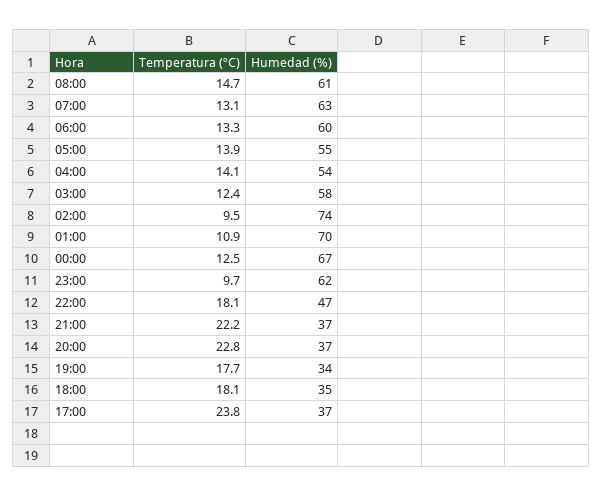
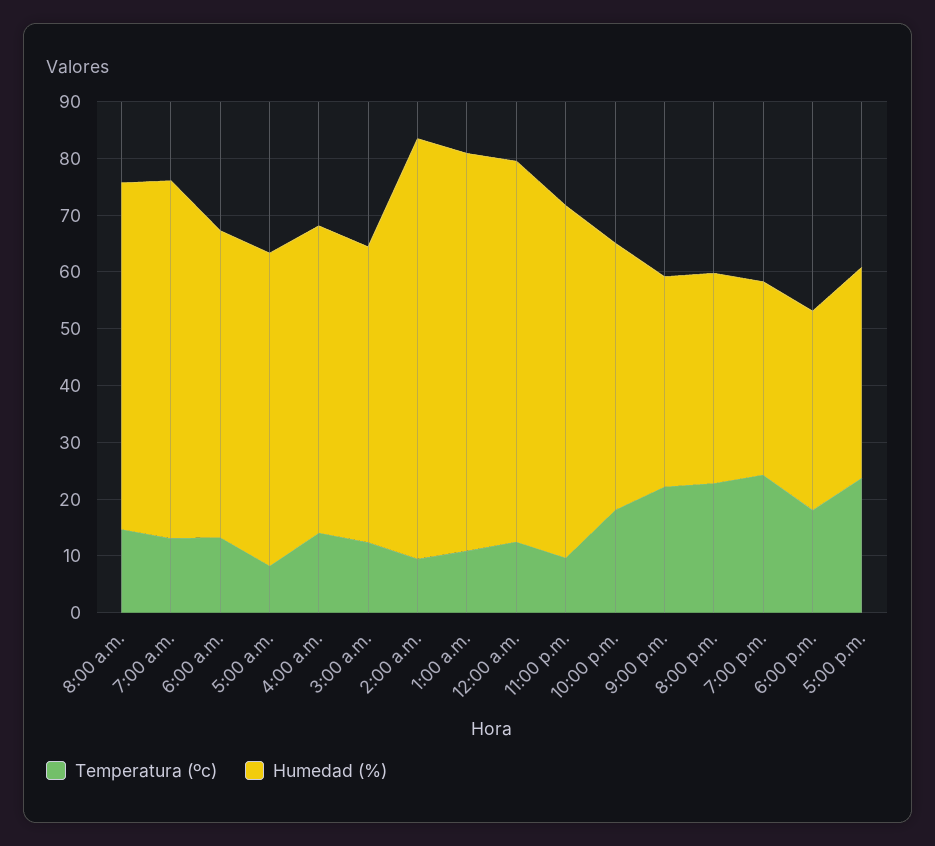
  {
    "Temperatura (ºC)": {
      "08:00": 14.7,
      "07:00": 13.1,
      "06:00": 13.3,
-     "05:00": 13.9,
+     "05:00": 8,
      "04:00": 14.1,
      "03:00": 12.4,
      "02:00": 9.5,
      "01:00": 10.9,
      "00:00": 12.5,
      "23:00": 9.7,
      "22:00": 18.1,
      "21:00": 22.2,
      "20:00": 22.8,
-     "19:00": 17.7,
+     "19:00": 24,
      "18:00": 18.1,
      "17:00": 23.8
    },
    "Humedad (%)": {
      "08:00": 61,
      "07:00": 63,
-     "06:00": 60,
+     "06:00": 54,
      "05:00": 55,
      "04:00": 54,
-     "03:00": 58,
+     "03:00": 52,
      "02:00": 74,
      "01:00": 70,
      "00:00": 67,
      "23:00": 62,
      "22:00": 47,
      "21:00": 37,
      "20:00": 37,
      "19:00": 34,
      "18:00": 35,
      "17:00": 37
    }
  }

